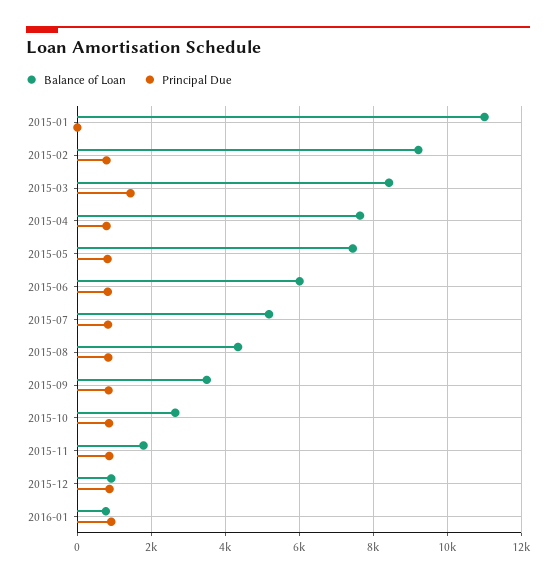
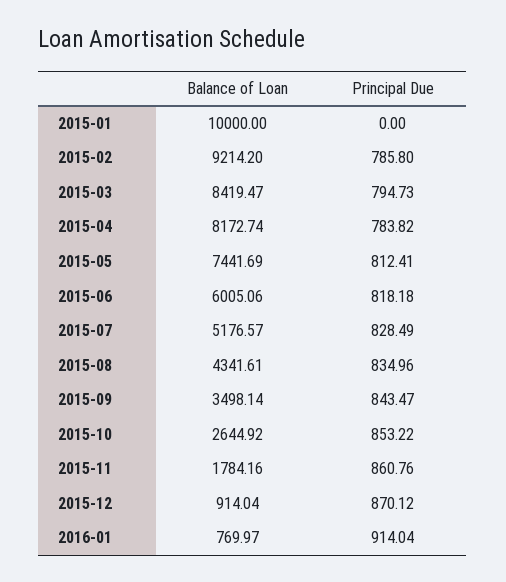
  {
    "Balance of Loan": {
-     "2015-01": 11000,
+     "2015-01": 10000,
      "2015-02": 9214.2,
      "2015-03": 8419.47,
-     "2015-04": 7600,
+     "2015-04": 8172.74,
      "2015-05": 7441.69,
      "2015-06": 6005.06,
      "2015-07": 5176.57,
      "2015-08": 4341.61,
      "2015-09": 3498.14,
      "2015-10": 2644.92,
      "2015-11": 1784.16,
      "2015-12": 914.04,
      "2016-01": 769.97
    },
    "Principal Due": {
      "2015-01": 0,
      "2015-02": 785.8,
-     "2015-03": 1400,
+     "2015-03": 794.73,
      "2015-04": 783.82,
      "2015-05": 812.41,
      "2015-06": 818.18,
      "2015-07": 828.49,
      "2015-08": 834.96,
      "2015-09": 843.47,
      "2015-10": 853.22,
      "2015-11": 860.76,
      "2015-12": 870.12,
      "2016-01": 914.04
    }
  }

